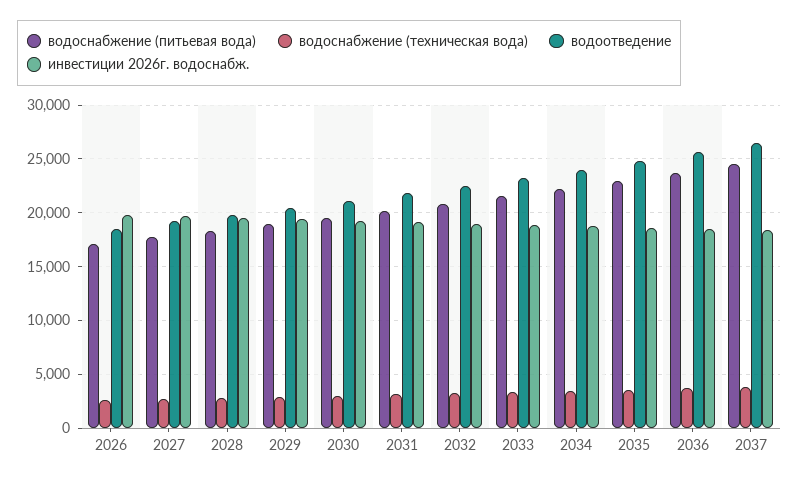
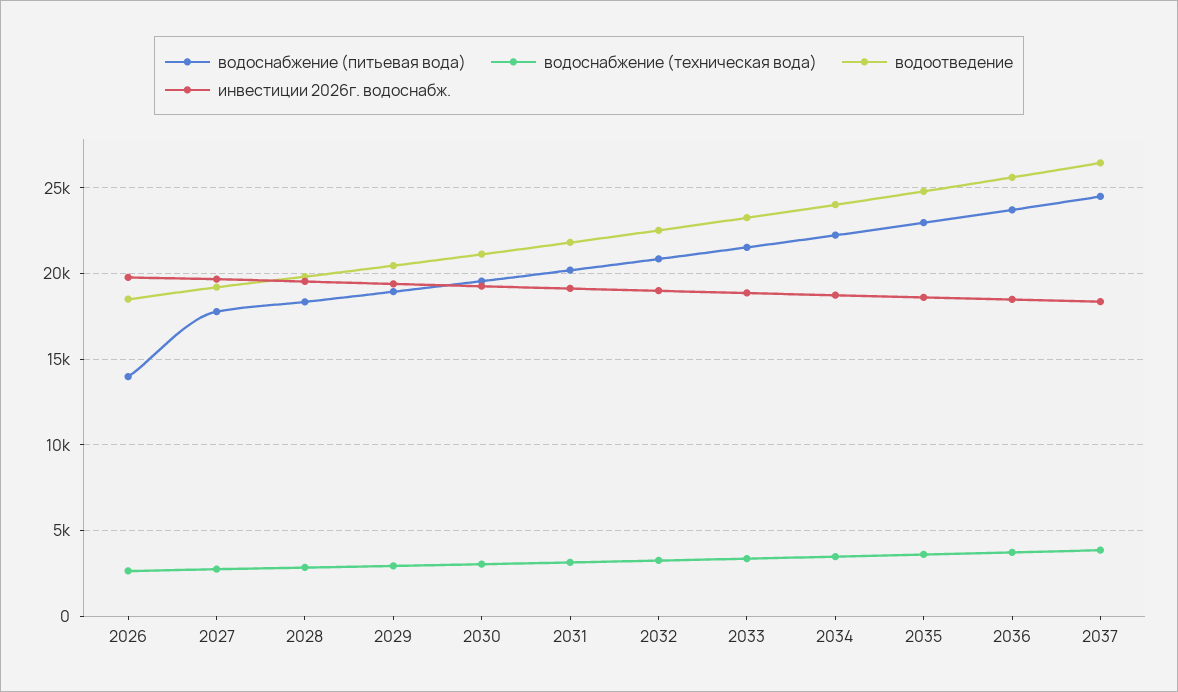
  {
    "водоснабжение (питьевая вода)": {
-     "2026": 17000,
+     "2026": 14000,
      "2027": 18000,
      "2028": 18500,
      "2029": 19000,
      "2030": 19500,
      "2031": 20000,
      "2032": 21000,
      "2033": 21500,
      "2034": 22000,
      "2035": 23000,
      "2036": 23500,
      "2037": 24500
    },
    "водоснабжение (техническая вода)": {
      "2026": 2500,
      "2027": 3000,
      "2028": 3000,
      "2029": 3000,
      "2030": 3000,
      "2031": 3000,
      "2032": 3500,
      "2033": 3500,
      "2034": 3500,
      "2035": 3500,
      "2036": 3500,
      "2037": 4000
    },
    "водоотведение": {
      "2026": 18500,
      "2027": 19000,
      "2028": 20000,
      "2029": 20500,
      "2030": 21000,
      "2031": 22000,
      "2032": 22500,
      "2033": 23500,
      "2034": 24000,
      "2035": 25000,
      "2036": 25500,
      "2037": 26500
    },
    "инвестиции 2026г. водоснабж.": {
      "2026": 20000,
      "2027": 19500,
      "2028": 19500,
      "2029": 19500,
      "2030": 19500,
      "2031": 19000,
      "2032": 19000,
      "2033": 19000,
      "2034": 18500,
      "2035": 18500,
      "2036": 18500,
      "2037": 18500
    }
  }

